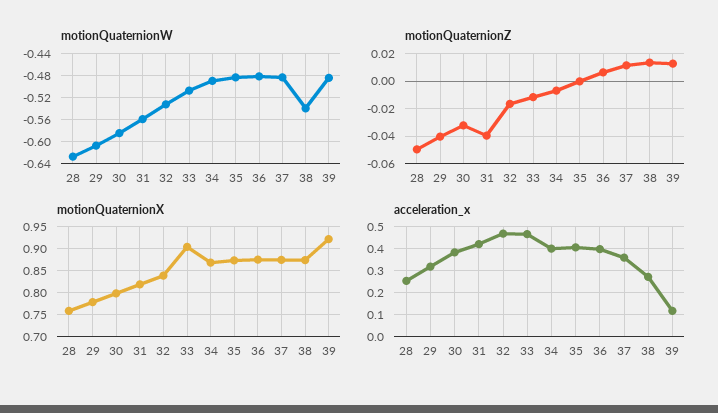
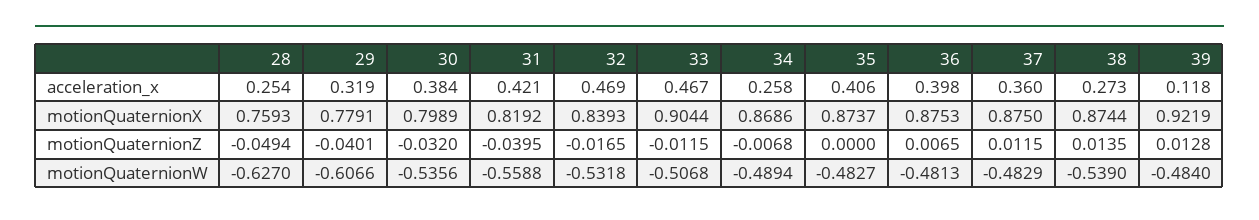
  {
    "motionQuaternionW": {
      "28": -0.627,
      "29": -0.6066,
-     "30": -0.58,
+     "30": -0.5356,
      "31": -0.5588,
      "32": -0.5318,
      "33": -0.5068,
      "34": -0.4894,
      "35": -0.4827,
      "36": -0.4813,
      "37": -0.4829,
      "38": -0.539,
      "39": -0.484
    },
    "motionQuaternionZ": {
      "28": -0.0494,
      "29": -0.0401,
      "30": -0.032,
      "31": -0.0395,
      "32": -0.0165,
      "33": -0.0115,
      "34": -0.0068,
      "35": 0,
      "36": 0.0065,
      "37": 0.0115,
      "38": 0.0135,
      "39": 0.0128
    },
    "motionQuaternionX": {
      "28": 0.7593,
      "29": 0.7791,
      "30": 0.7989,
      "31": 0.8192,
      "32": 0.8393,
      "33": 0.9044,
      "34": 0.8686,
      "35": 0.8737,
      "36": 0.8753,
      "37": 0.875,
      "38": 0.8744,
      "39": 0.9219
    },
    "acceleration_x": {
      "28": 0.254,
      "29": 0.319,
      "30": 0.384,
      "31": 0.421,
      "32": 0.469,
      "33": 0.467,
-     "34": 0.4,
+     "34": 0.258,
      "35": 0.406,
      "36": 0.398,
      "37": 0.36,
      "38": 0.273,
      "39": 0.118
    }
  }

